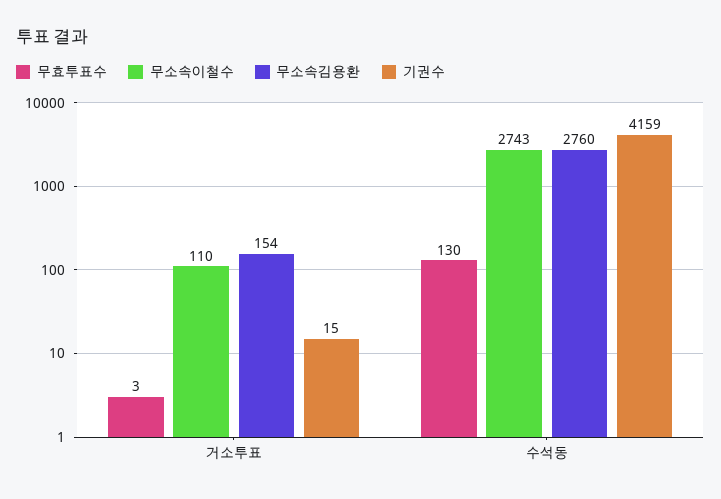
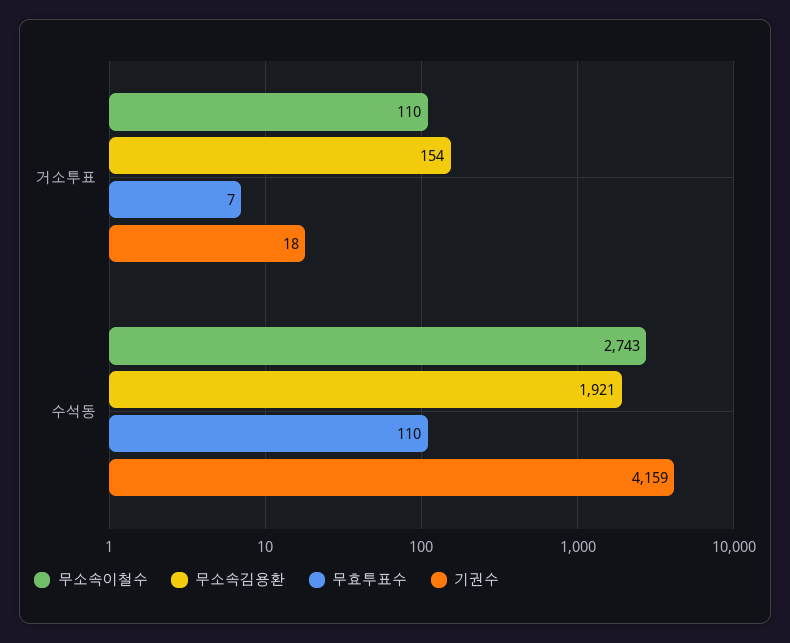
  {
    "무효투표수": {
-     "거소투표": 3,
+     "거소투표": 7,
-     "수석동": 130
+     "수석동": 110
    },
    "무소속이철수": {
      "거소투표": 110,
      "수석동": 2743
    },
    "무소속김용환": {
      "거소투표": 154,
-     "수석동": 2760
+     "수석동": 1921
    },
    "기권수": {
-     "거소투표": 15,
+     "거소투표": 18,
      "수석동": 4159
    }
  }

